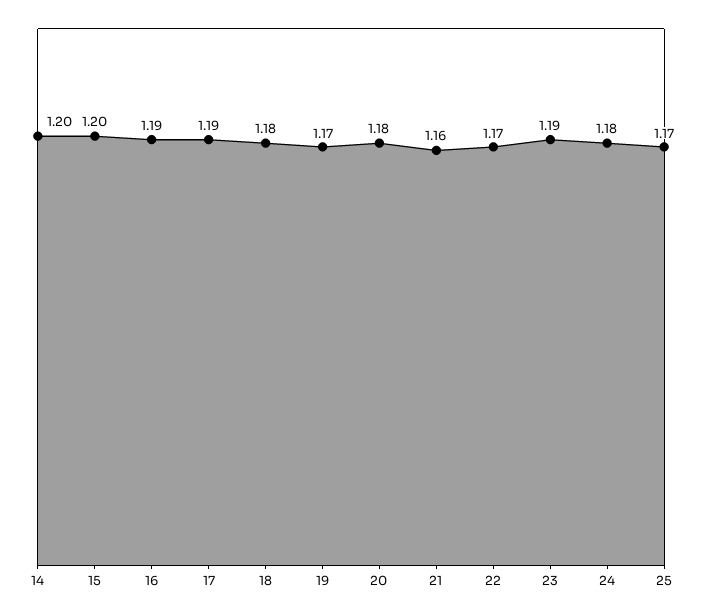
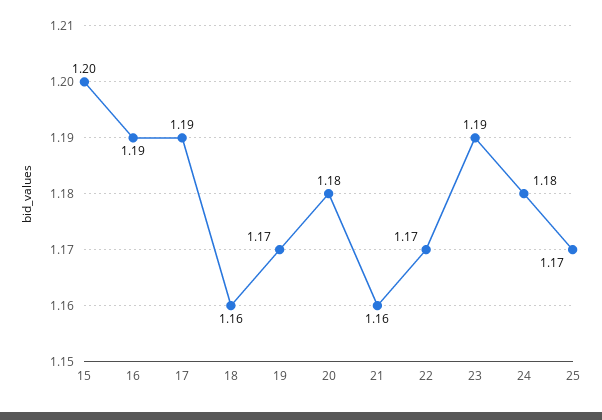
  {
-   "14": 1.2,
    "15": 1.2,
    "16": 1.19,
    "17": 1.19,
-   "18": 1.18,
+   "18": 1.16,
    "19": 1.17,
    "20": 1.18,
    "21": 1.16,
    "22": 1.17,
    "23": 1.19,
    "24": 1.18,
    "25": 1.17
  }

